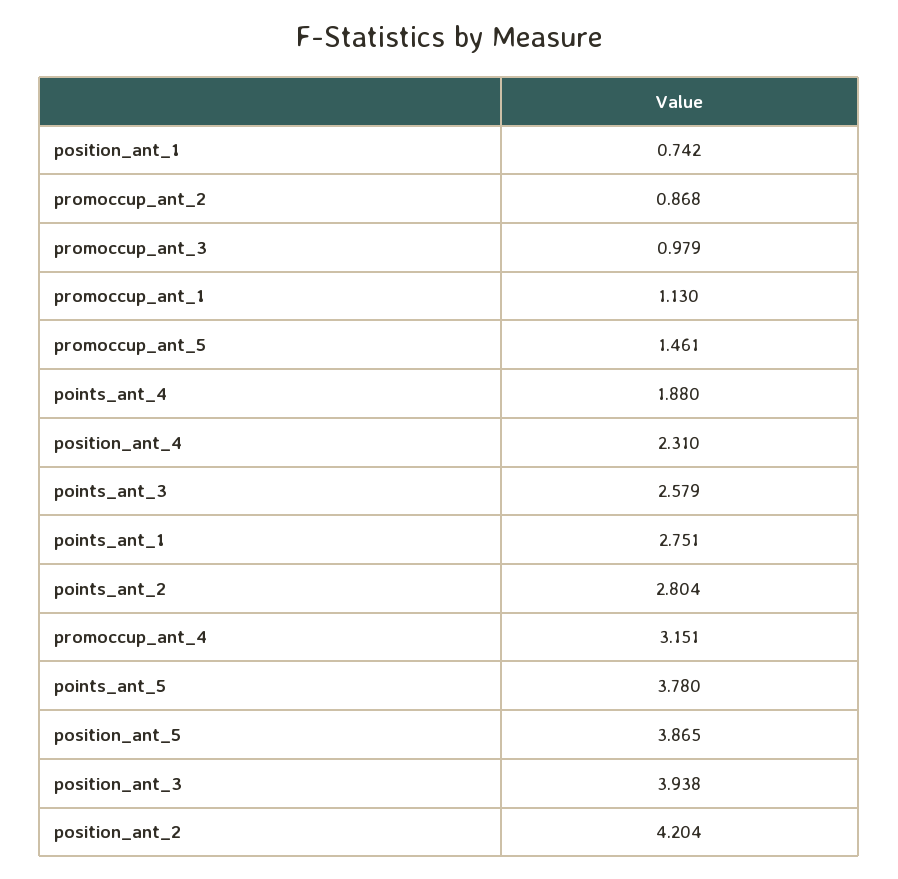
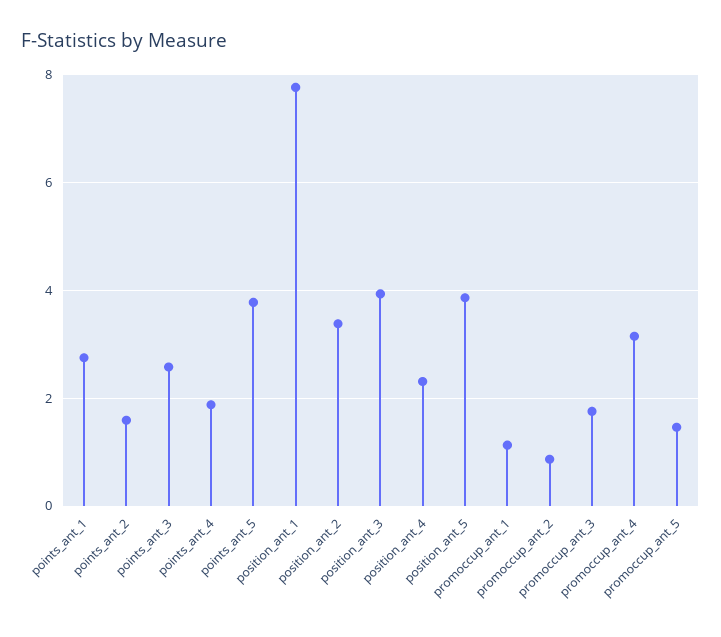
  {
-   "position_ant_1": 0.742,
+   "position_ant_1": 7.8,
    "promoccup_ant_2": 0.868,
-   "promoccup_ant_3": 0.979,
+   "promoccup_ant_3": 1.8,
    "promoccup_ant_1": 1.13,
    "promoccup_ant_5": 1.461,
    "points_ant_4": 1.88,
    "position_ant_4": 2.31,
    "points_ant_3": 2.579,
    "points_ant_1": 2.751,
-   "points_ant_2": 2.804,
+   "points_ant_2": 1.6,
    "promoccup_ant_4": 3.151,
    "points_ant_5": 3.78,
    "position_ant_5": 3.865,
    "position_ant_3": 3.938,
-   "position_ant_2": 4.204
+   "position_ant_2": 3.4
  }

